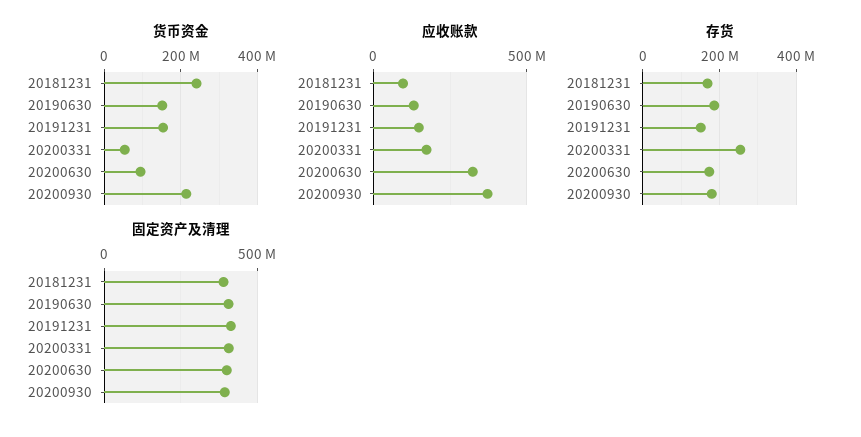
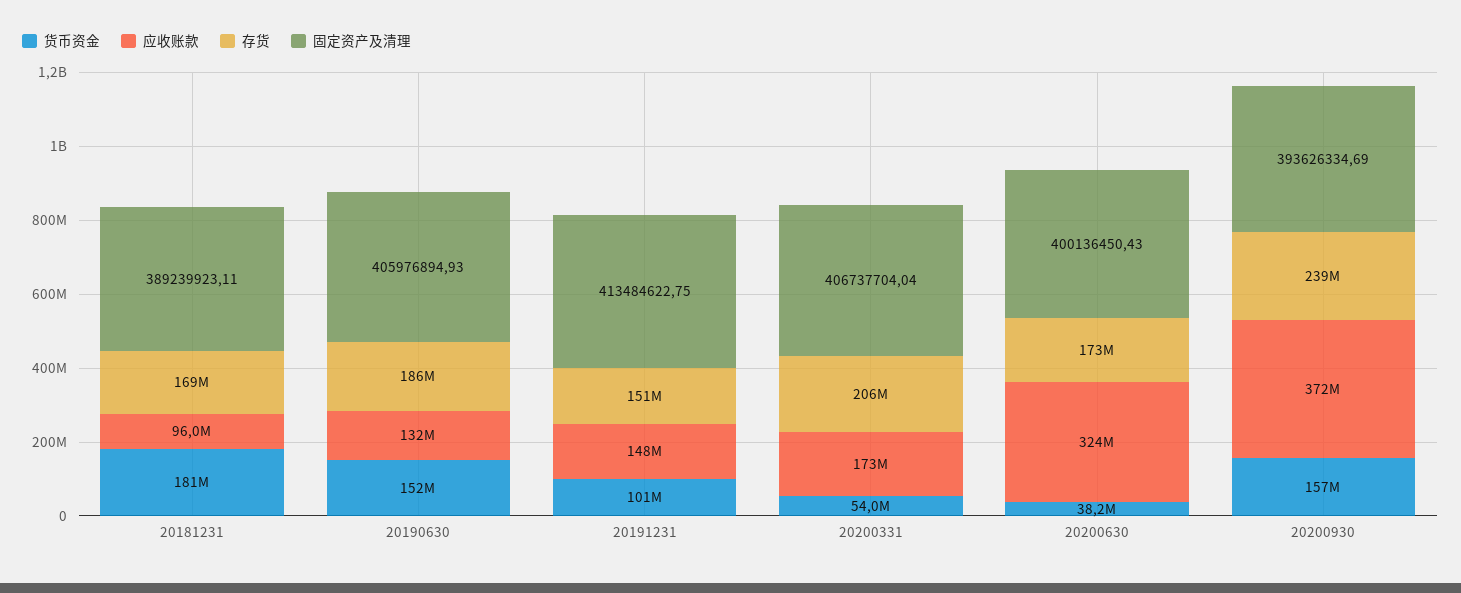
  {
    "货币资金": {
-     "20181231": 240000000,
+     "20181231": 181000000,
      "20190630": 152000000,
-     "20191231": 160000000,
+     "20191231": 101000000,
      "20200331": 54000000,
-     "20200630": 100000000,
+     "20200630": 38200000,
-     "20200930": 220000000
+     "20200930": 157000000
    },
    "应收账款": {
      "20181231": 96000000,
      "20190630": 132000000,
      "20191231": 148000000,
      "20200331": 173000000,
      "20200630": 324000000,
      "20200930": 372000000
    },
    "存货": {
      "20181231": 169000000,
      "20190630": 186000000,
      "20191231": 151000000,
-     "20200331": 260000000,
+     "20200331": 206000000,
      "20200630": 173000000,
-     "20200930": 180000000
+     "20200930": 239000000
    },
    "固定资产及清理": {
      "20181231": 389239923.11,
      "20190630": 405976894.93,
      "20191231": 413484622.75,
      "20200331": 406737704.04,
      "20200630": 400136450.43,
      "20200930": 393626334.69
    }
  }

